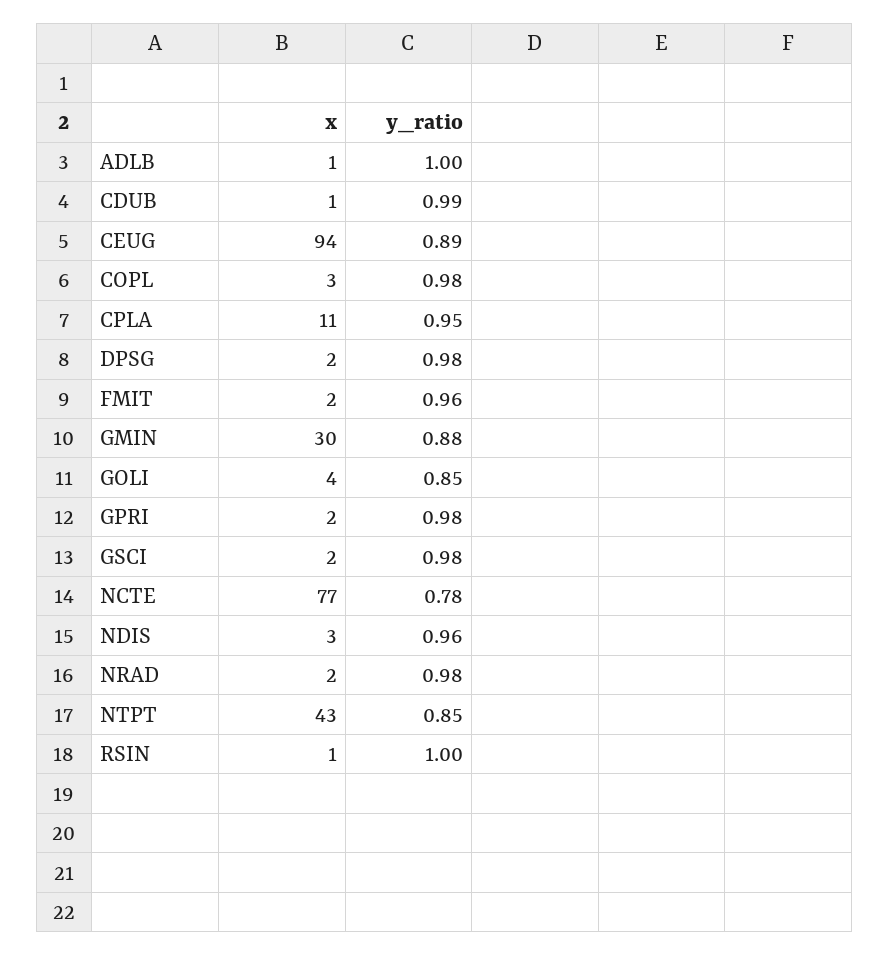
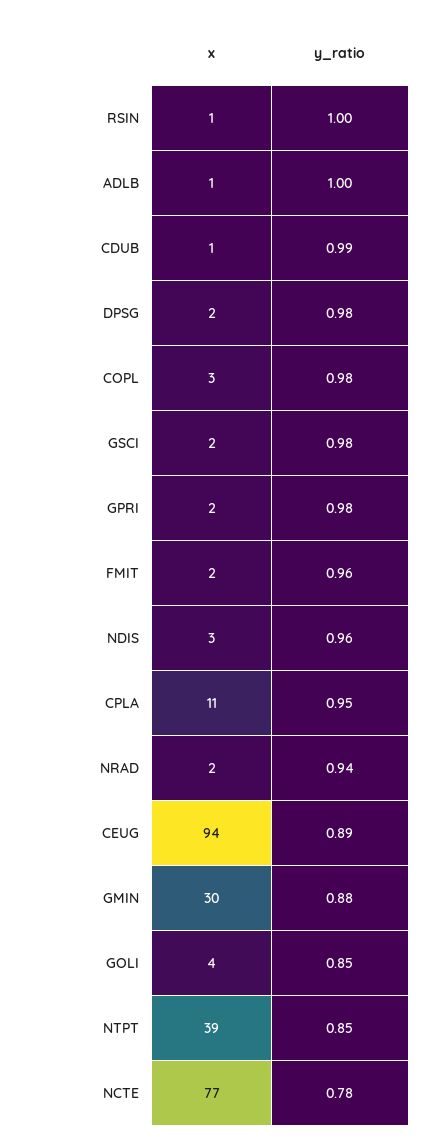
  {
    "x": {
      "ADLB": 1,
      "CDUB": 1,
      "CEUG": 94,
      "COPL": 3,
      "CPLA": 11,
      "DPSG": 2,
      "FMIT": 2,
      "GMIN": 30,
      "GOLI": 4,
      "GPRI": 2,
      "GSCI": 2,
      "NCTE": 77,
      "NDIS": 3,
      "NRAD": 2,
-     "NTPT": 43,
+     "NTPT": 39,
      "RSIN": 1
    },
    "y_ratio": {
      "ADLB": 1,
      "CDUB": 0.99,
      "CEUG": 0.89,
      "COPL": 0.98,
      "CPLA": 0.95,
      "DPSG": 0.98,
      "FMIT": 0.96,
      "GMIN": 0.88,
      "GOLI": 0.85,
      "GPRI": 0.98,
      "GSCI": 0.98,
      "NCTE": 0.78,
      "NDIS": 0.96,
-     "NRAD": 0.98,
+     "NRAD": 0.94,
      "NTPT": 0.85,
      "RSIN": 1
    }
  }

